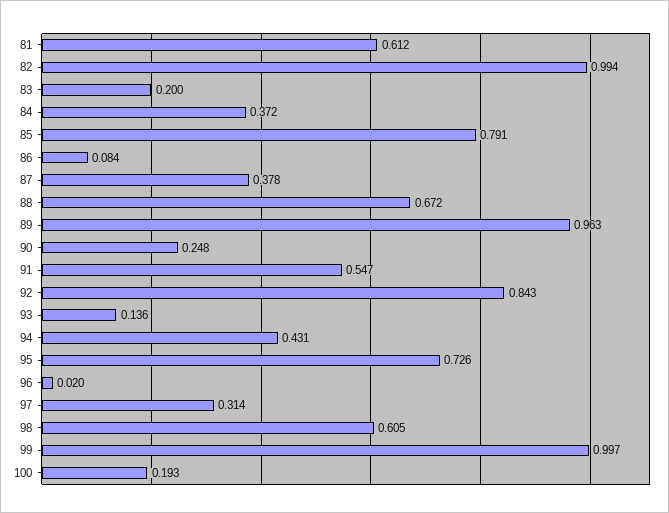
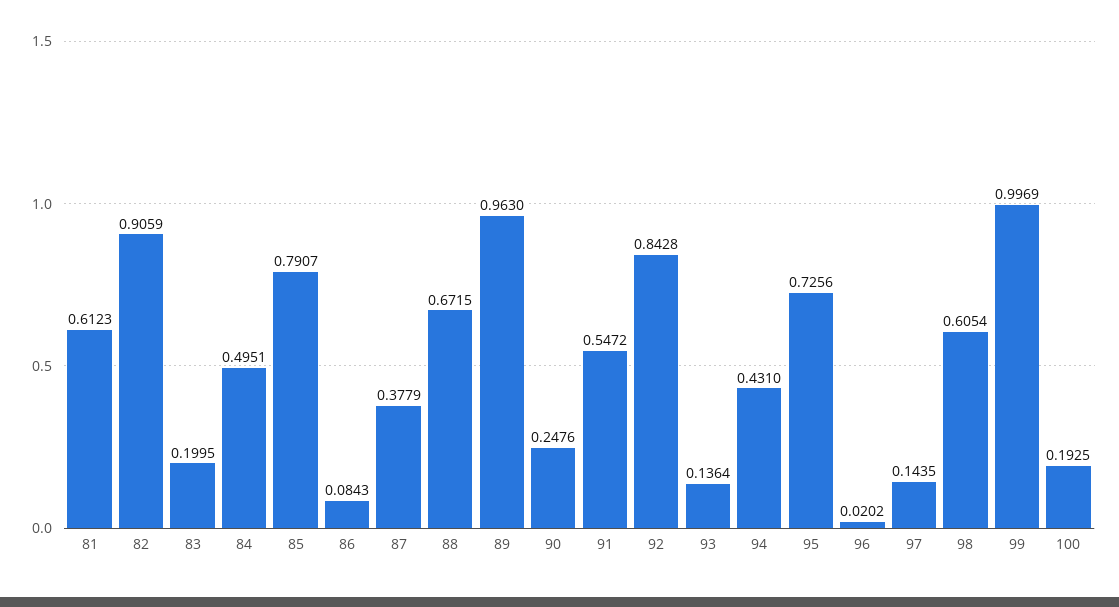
  {
    "81": 0.6123,
-   "82": 0.994,
+   "82": 0.9059,
    "83": 0.1995,
-   "84": 0.372,
+   "84": 0.4951,
    "85": 0.7907,
    "86": 0.0843,
    "87": 0.3779,
    "88": 0.6715,
    "89": 0.963,
    "90": 0.2476,
    "91": 0.5472,
    "92": 0.8428,
    "93": 0.1364,
    "94": 0.431,
    "95": 0.7256,
    "96": 0.0202,
-   "97": 0.314,
+   "97": 0.1435,
    "98": 0.6054,
    "99": 0.9969,
    "100": 0.1925
  }

